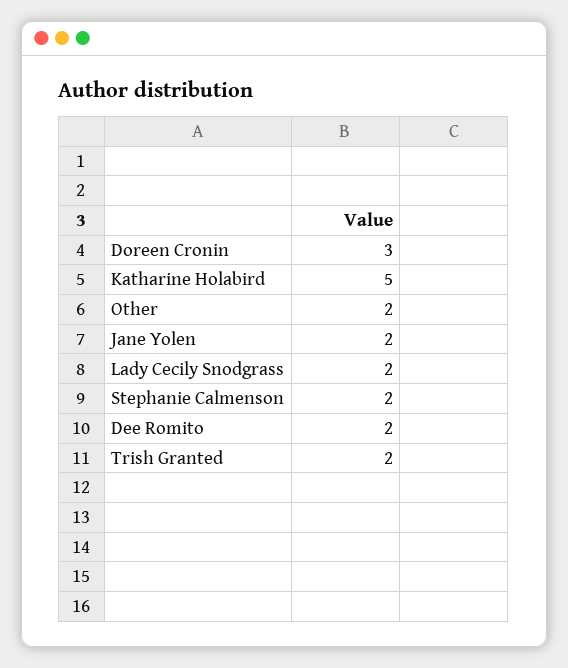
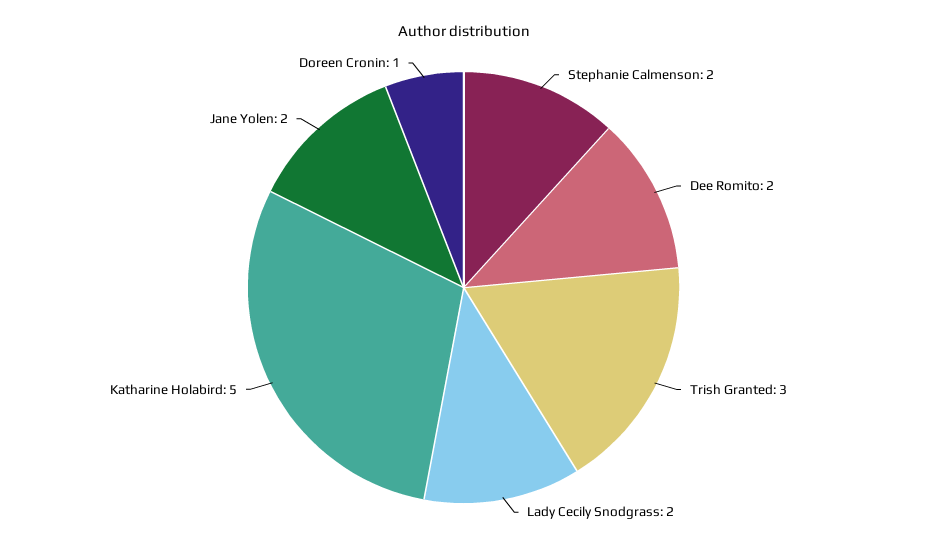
  {
-   "Doreen Cronin": 3,
+   "Doreen Cronin": 1,
    "Katharine Holabird": 5,
-   "Other": 2,
    "Jane Yolen": 2,
    "Lady Cecily Snodgrass": 2,
    "Stephanie Calmenson": 2,
    "Dee Romito": 2,
-   "Trish Granted": 2
+   "Trish Granted": 3
  }

